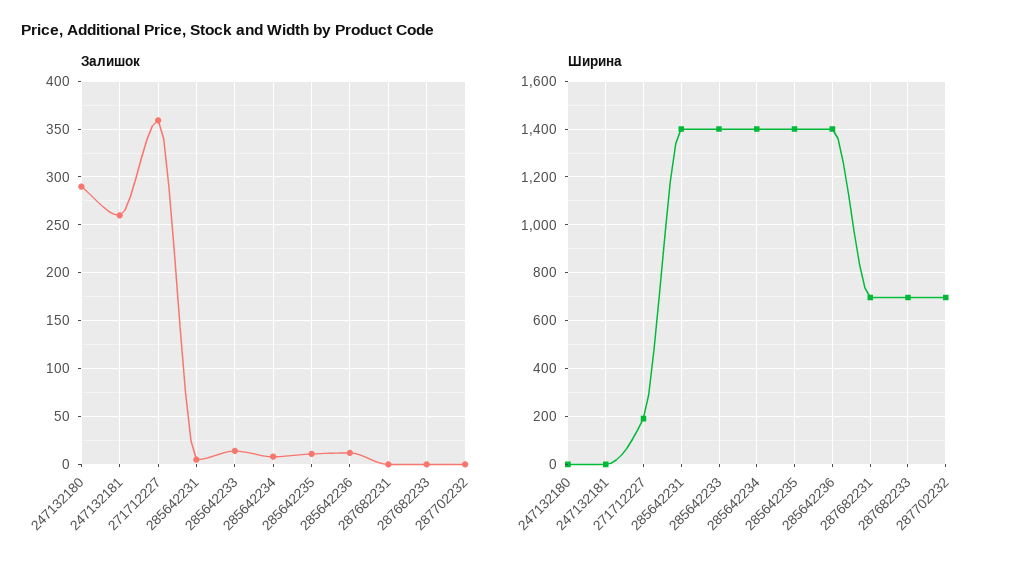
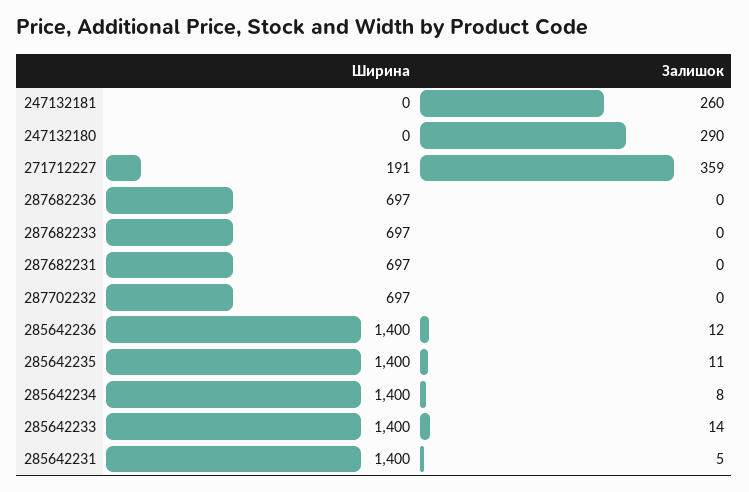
  {
    "Залишок": {
      "247132180": 290,
      "247132181": 260,
      "271712227": 359,
      "285642231": 5,
      "285642233": 14,
      "285642234": 8,
      "285642235": 11,
      "285642236": 12,
      "287682231": 0,
      "287682233": 0,
-     "287702232": 0
+     "287702232": 0,
+     "287682236": 0
    },
    "Ширина": {
      "247132180": 0,
      "247132181": 0,
      "271712227": 191,
      "285642231": 1400,
      "285642233": 1400,
      "285642234": 1400,
      "285642235": 1400,
      "285642236": 1400,
      "287682231": 697,
      "287682233": 697,
-     "287702232": 697
+     "287702232": 697,
+     "287682236": 697
    }
  }

